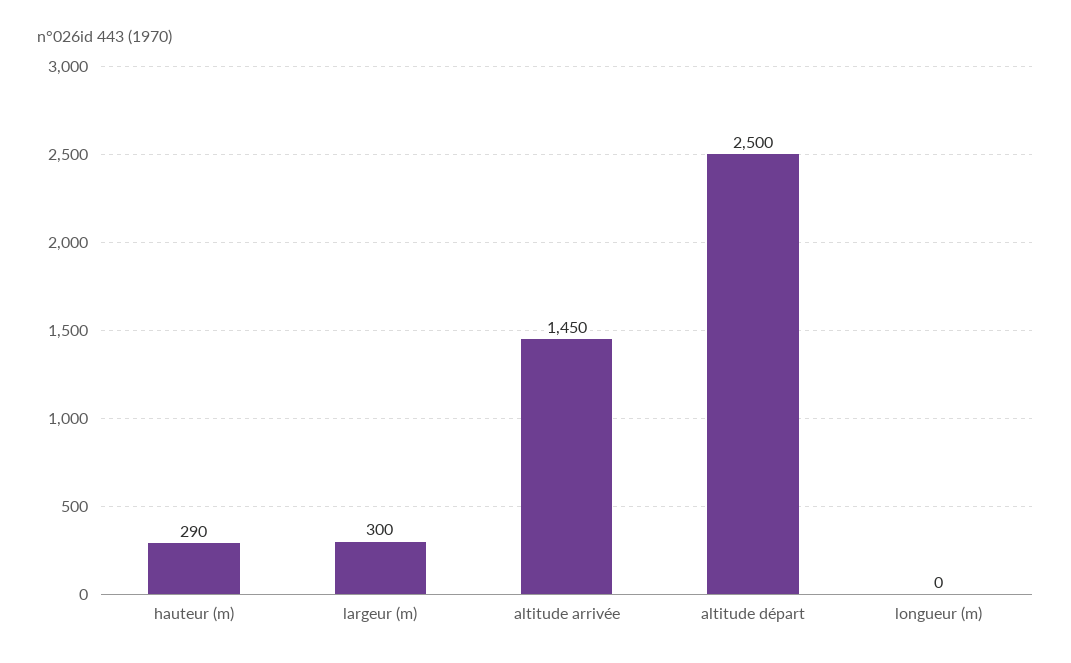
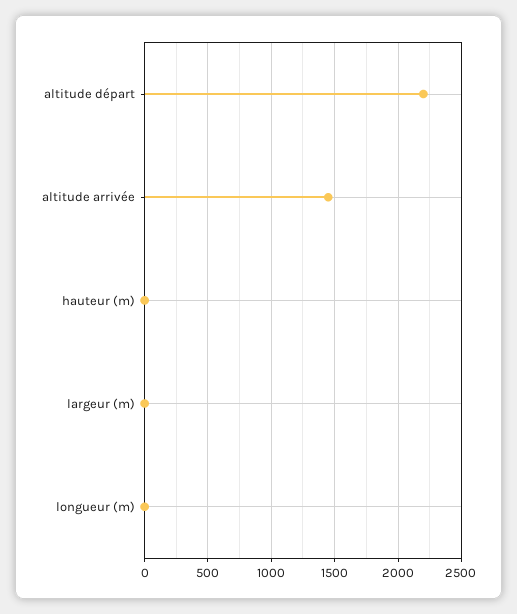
  {
-   "hauteur (m)": 290,
+   "hauteur (m)": 0,
-   "largeur (m)": 300,
+   "largeur (m)": 0,
    "altitude arrivée": 1450,
-   "altitude départ": 2500,
+   "altitude départ": 2200,
    "longueur (m)": 0
  }

